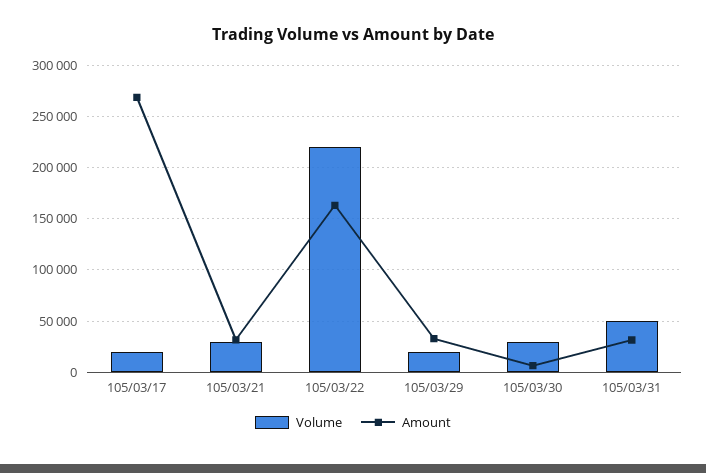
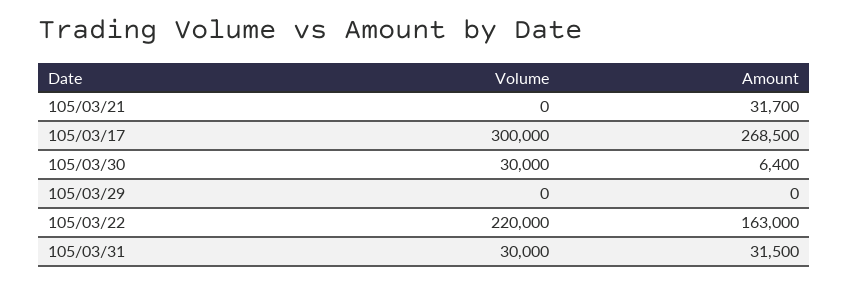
  {
    "Volume": {
-     "105/03/17": 20000,
+     "105/03/17": 300000,
-     "105/03/21": 30000,
+     "105/03/21": 0,
      "105/03/22": 220000,
-     "105/03/29": 20000,
+     "105/03/29": 0,
      "105/03/30": 30000,
-     "105/03/31": 50000
+     "105/03/31": 30000
    },
    "Amount": {
      "105/03/17": 268500,
      "105/03/21": 31700,
      "105/03/22": 163000,
-     "105/03/29": 30000,
+     "105/03/29": 0,
      "105/03/30": 6400,
      "105/03/31": 31500
    }
  }

